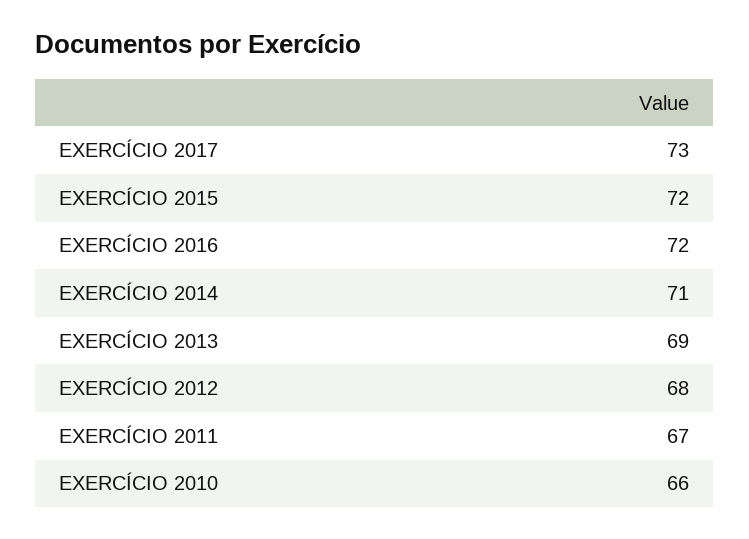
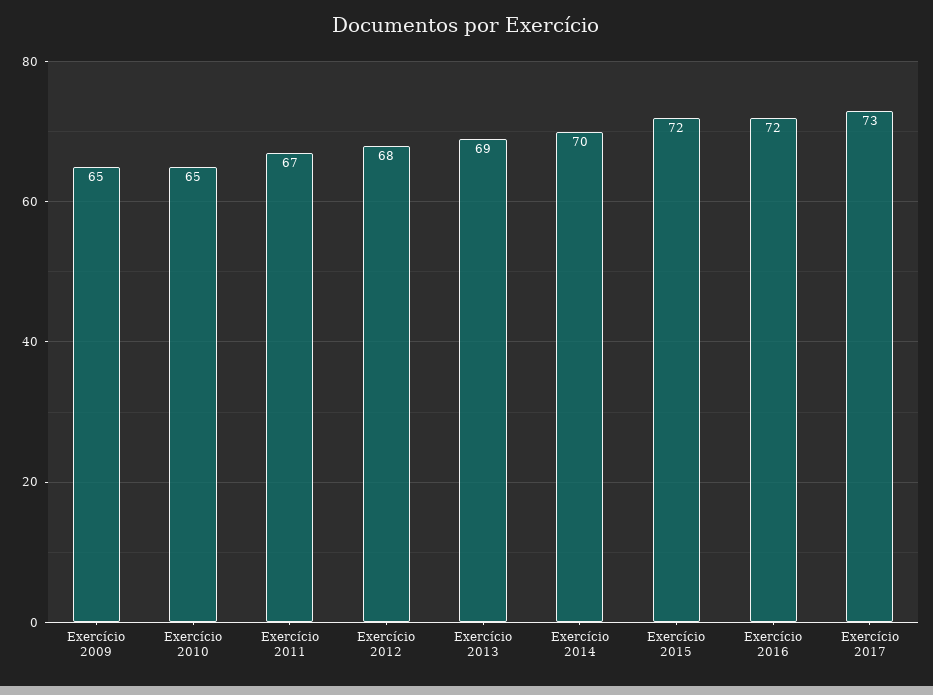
  {
    "EXERCÍCIO 2017": 73,
    "EXERCÍCIO 2015": 72,
    "EXERCÍCIO 2016": 72,
-   "EXERCÍCIO 2014": 71,
+   "EXERCÍCIO 2014": 70,
    "EXERCÍCIO 2013": 69,
    "EXERCÍCIO 2012": 68,
    "EXERCÍCIO 2011": 67,
-   "EXERCÍCIO 2010": 66
+   "EXERCÍCIO 2010": 65,
+   "Exercício 2009": 65
  }

